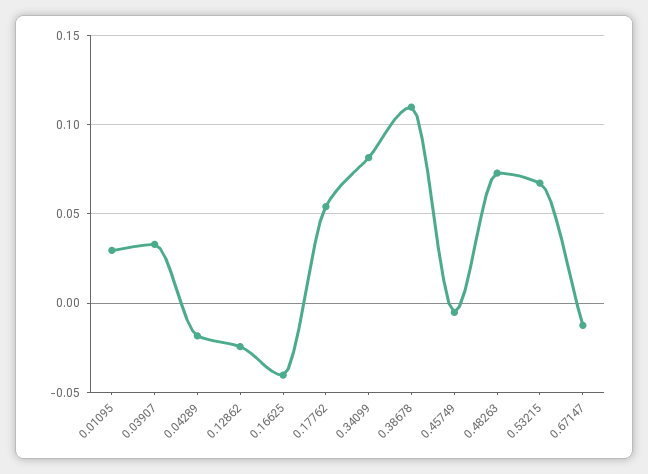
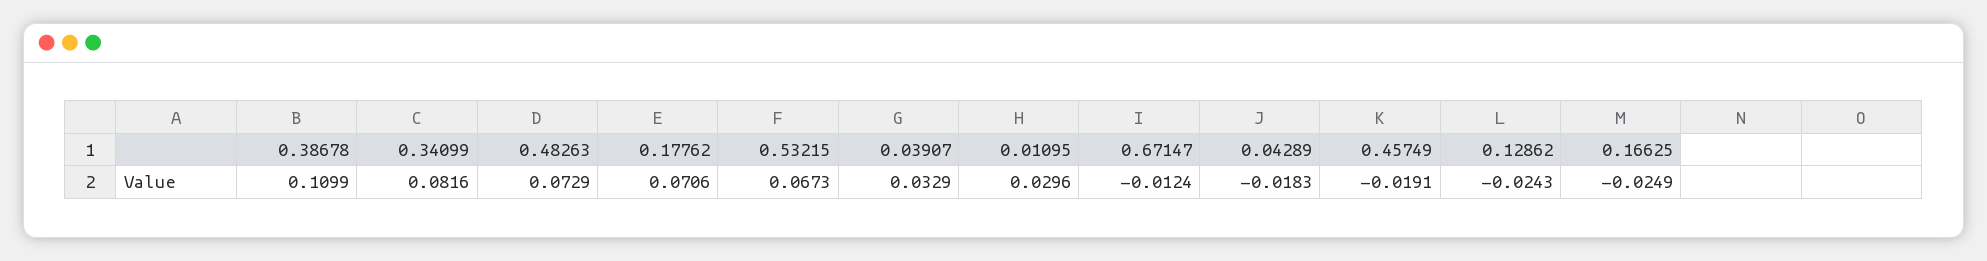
  {
    "0.01095": 0.0296,
    "0.03907": 0.0329,
    "0.04289": -0.0183,
    "0.12862": -0.0243,
-   "0.16625": -0.04,
+   "0.16625": -0.0249,
-   "0.17762": 0.055,
+   "0.17762": 0.0706,
    "0.34099": 0.0816,
    "0.38678": 0.1099,
-   "0.45749": -0.005,
+   "0.45749": -0.0191,
    "0.48263": 0.0729,
    "0.53215": 0.0673,
    "0.67147": -0.0124
  }

